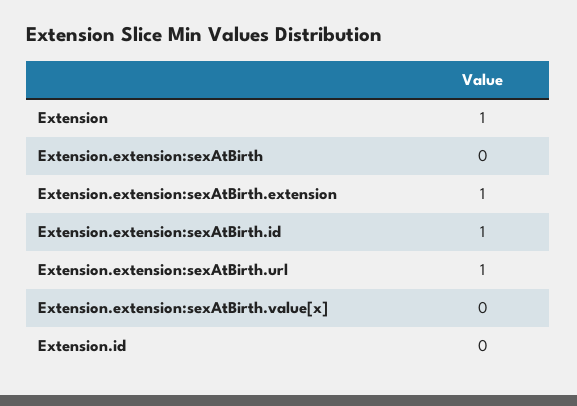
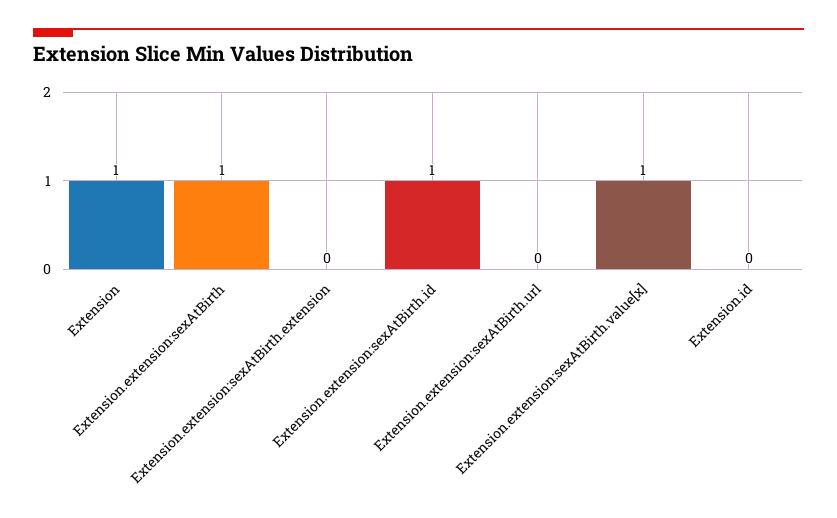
  {
    "Extension": 1,
-   "Extension.extension:sexAtBirth": 0,
+   "Extension.extension:sexAtBirth": 1,
-   "Extension.extension:sexAtBirth.extension": 1,
+   "Extension.extension:sexAtBirth.extension": 0,
    "Extension.extension:sexAtBirth.id": 1,
-   "Extension.extension:sexAtBirth.url": 1,
+   "Extension.extension:sexAtBirth.url": 0,
-   "Extension.extension:sexAtBirth.value[x]": 0,
+   "Extension.extension:sexAtBirth.value[x]": 1,
    "Extension.id": 0
  }

